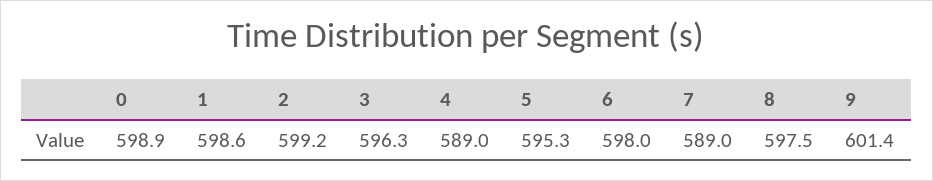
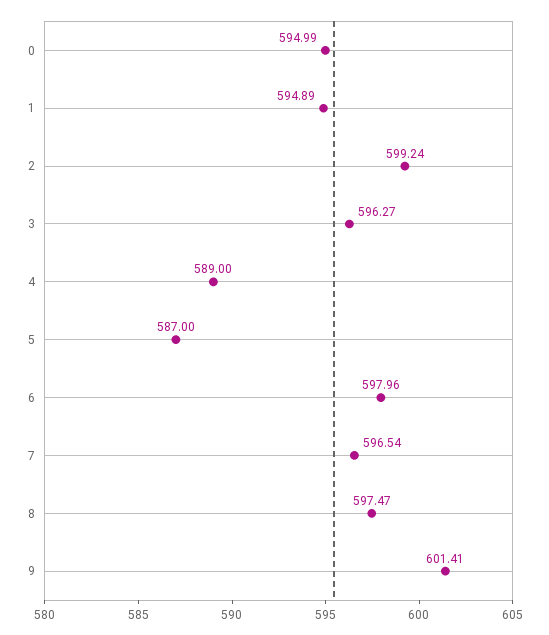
  {
-   "0": 598.9,
+   "0": 594.99,
-   "1": 598.6,
+   "1": 594.89,
    "2": 599.24,
    "3": 596.27,
    "4": 589,
-   "5": 595.3,
+   "5": 587,
    "6": 597.96,
-   "7": 589,
+   "7": 596.54,
    "8": 597.47,
    "9": 601.41
  }

